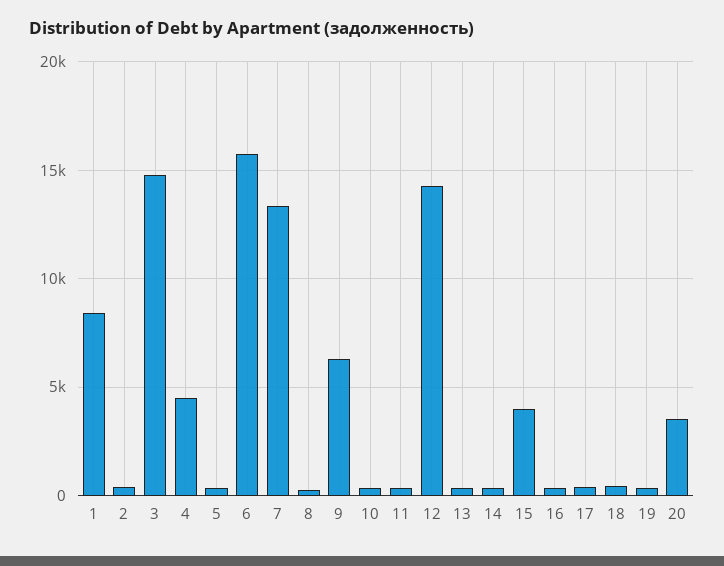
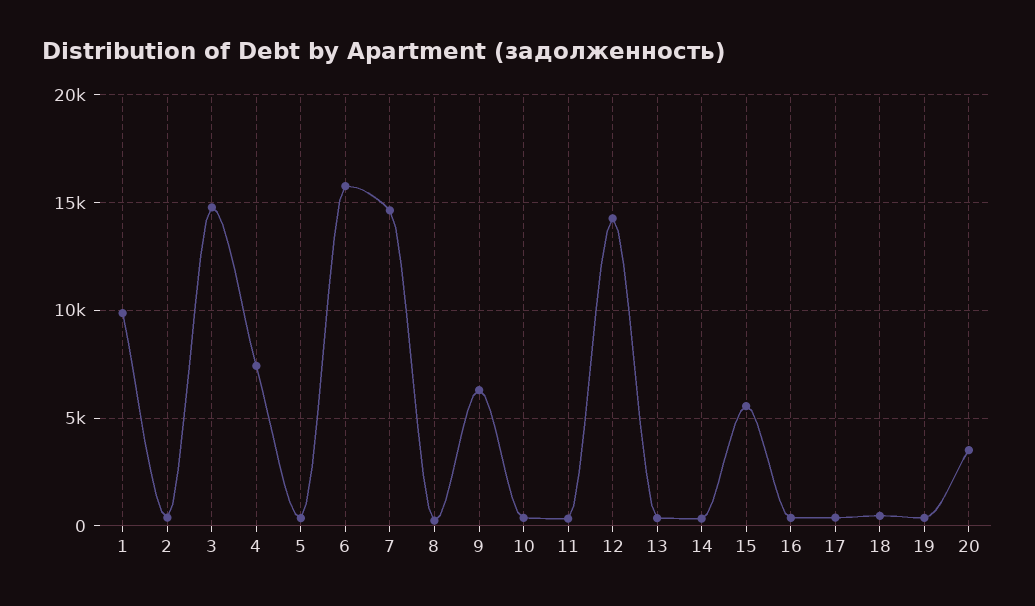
  {
-   "1": 8500,
+   "1": 10000,
    "2": 500,
    "3": 15000,
-   "4": 4500,
+   "4": 7500,
    "5": 500,
    "6": 16000,
-   "7": 13500,
+   "7": 14500,
    "8": 0,
    "9": 6500,
    "10": 500,
    "11": 500,
    "12": 14500,
    "13": 500,
    "14": 500,
-   "15": 4000,
+   "15": 5500,
    "16": 500,
    "17": 500,
    "18": 500,
    "19": 500,
    "20": 3500
  }

